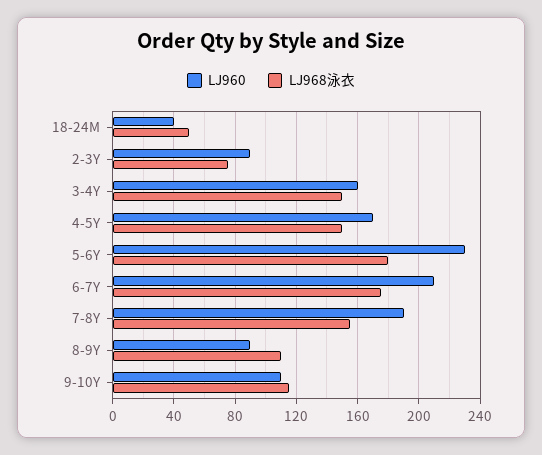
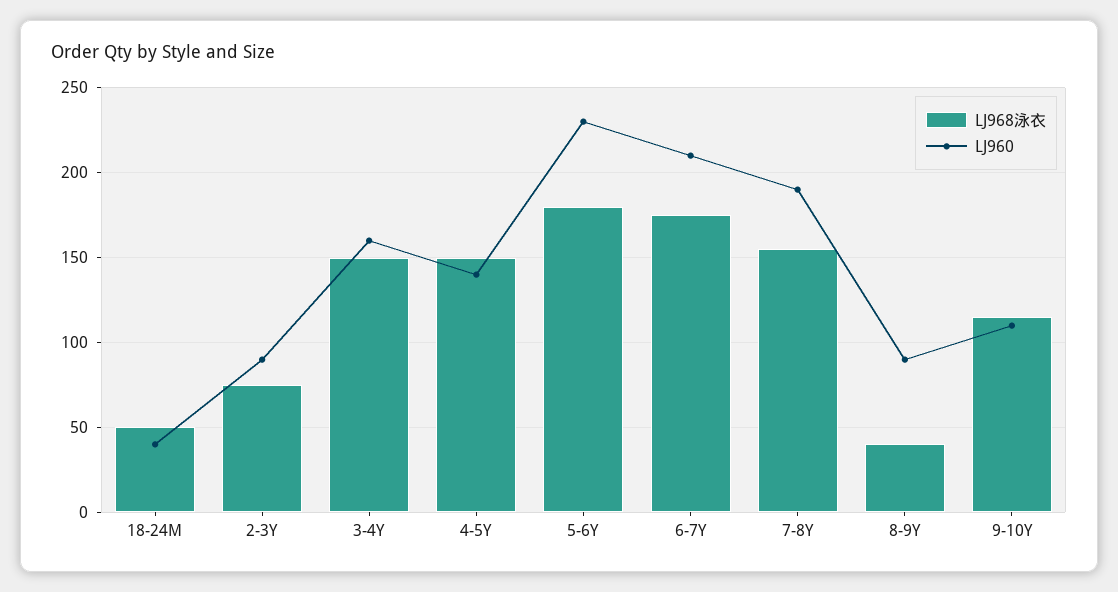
  {
    "LJ960": {
      "18-24M": 40,
      "2-3Y": 90,
      "3-4Y": 160,
-     "4-5Y": 170,
+     "4-5Y": 140,
      "5-6Y": 230,
      "6-7Y": 210,
      "7-8Y": 190,
      "8-9Y": 90,
      "9-10Y": 110
    },
    "LJ968泳衣": {
      "18-24M": 50,
      "2-3Y": 75,
      "3-4Y": 150,
      "4-5Y": 150,
      "5-6Y": 180,
      "6-7Y": 175,
      "7-8Y": 155,
-     "8-9Y": 110,
+     "8-9Y": 40,
      "9-10Y": 115
    }
  }

